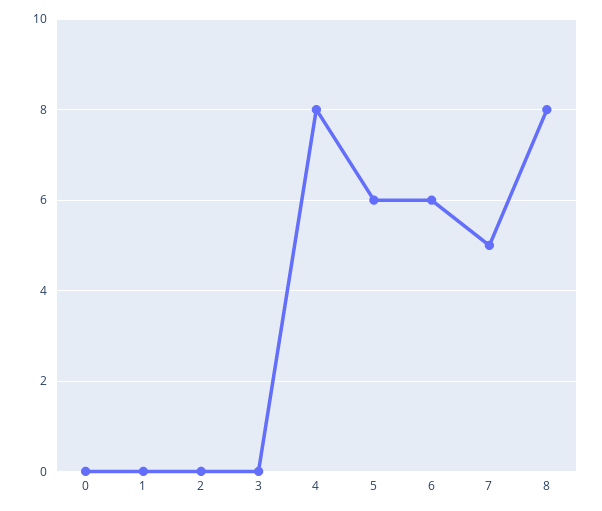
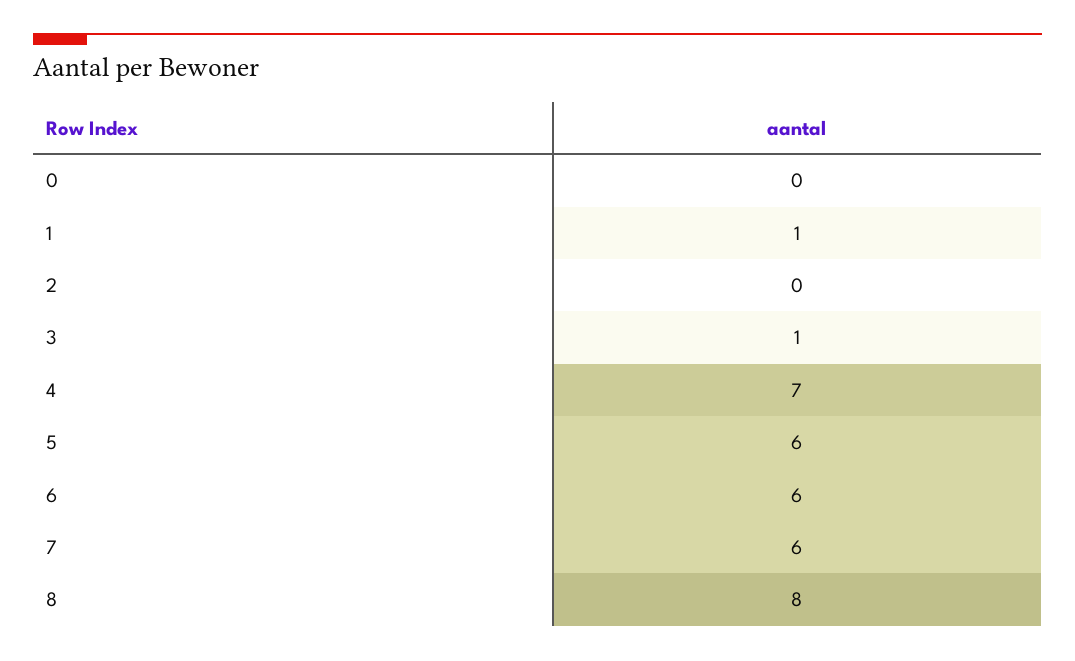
  {
    "0": 0,
-   "1": 0,
+   "1": 1,
    "2": 0,
-   "3": 0,
+   "3": 1,
-   "4": 8,
+   "4": 7,
    "5": 6,
    "6": 6,
-   "7": 5,
+   "7": 6,
    "8": 8
  }

